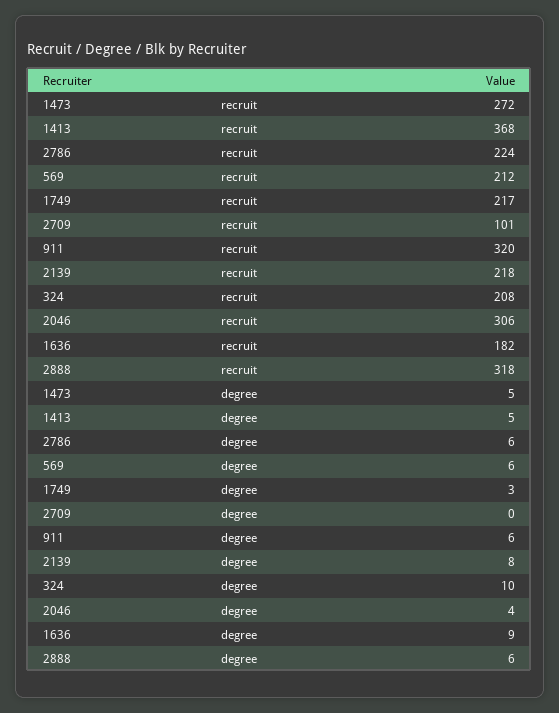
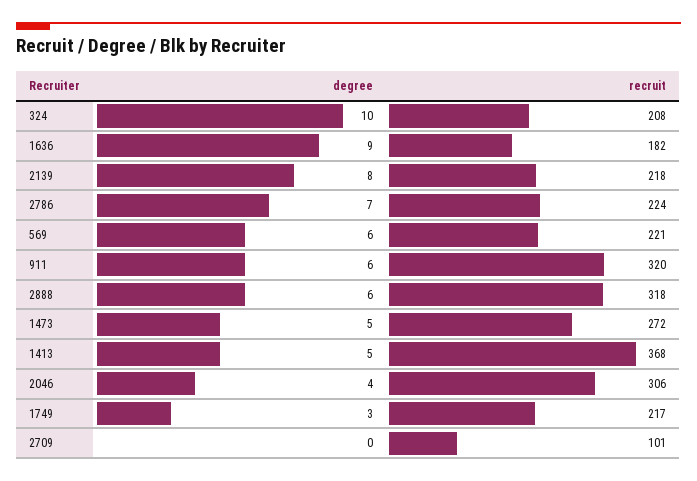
  {
    "1473": {
      "recruit": 272,
      "degree": 5
    },
    "1413": {
      "recruit": 368,
      "degree": 5
    },
    "2786": {
      "recruit": 224,
-     "degree": 6
+     "degree": 7
    },
    "569": {
-     "recruit": 212,
+     "recruit": 221,
      "degree": 6
    },
    "1749": {
      "recruit": 217,
      "degree": 3
    },
    "2709": {
      "recruit": 101,
      "degree": 0
    },
    "911": {
      "recruit": 320,
      "degree": 6
    },
    "2139": {
      "recruit": 218,
      "degree": 8
    },
    "324": {
      "recruit": 208,
      "degree": 10
    },
    "2046": {
      "recruit": 306,
      "degree": 4
    },
    "1636": {
      "recruit": 182,
      "degree": 9
    },
    "2888": {
      "recruit": 318,
      "degree": 6
    }
  }

